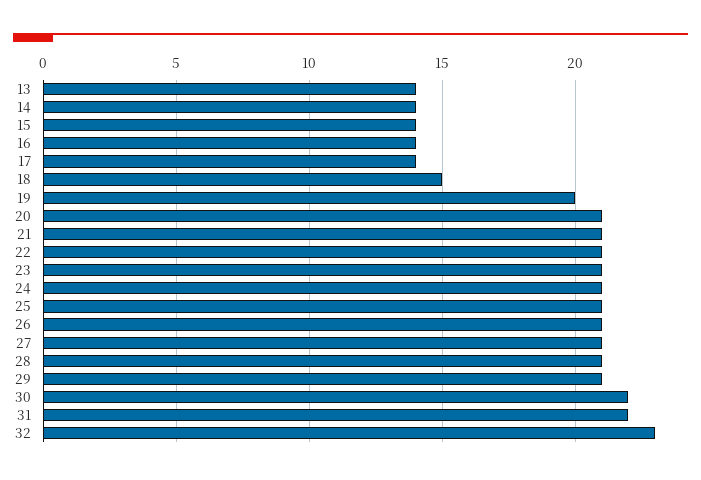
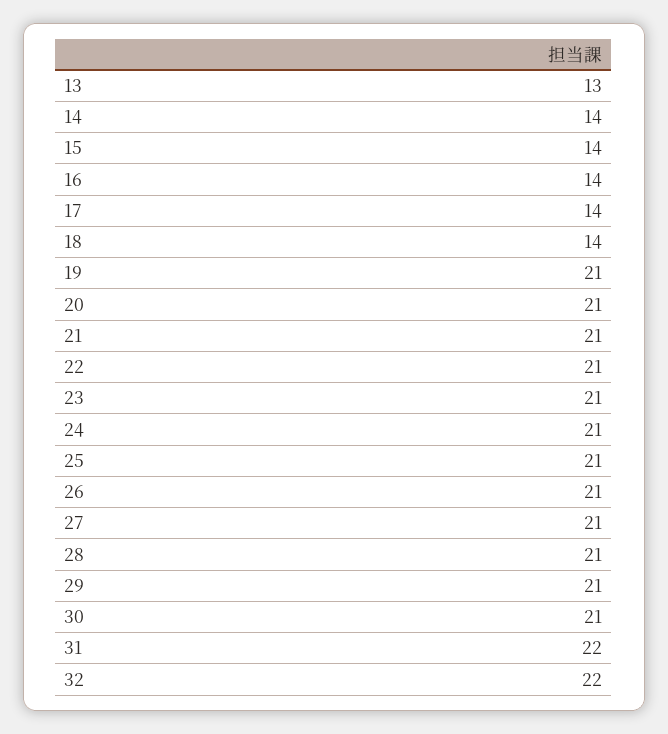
  {
-   "13": 14,
+   "13": 13,
    "14": 14,
    "15": 14,
    "16": 14,
    "17": 14,
-   "18": 15,
+   "18": 14,
-   "19": 20,
+   "19": 21,
    "20": 21,
    "21": 21,
    "22": 21,
    "23": 21,
    "24": 21,
    "25": 21,
    "26": 21,
    "27": 21,
    "28": 21,
    "29": 21,
-   "30": 22,
+   "30": 21,
    "31": 22,
-   "32": 23
+   "32": 22
  }

